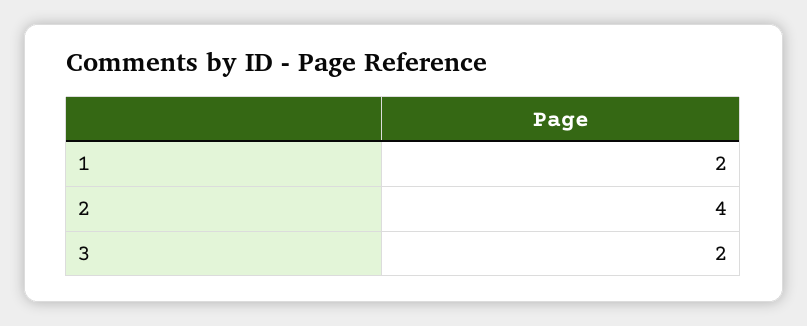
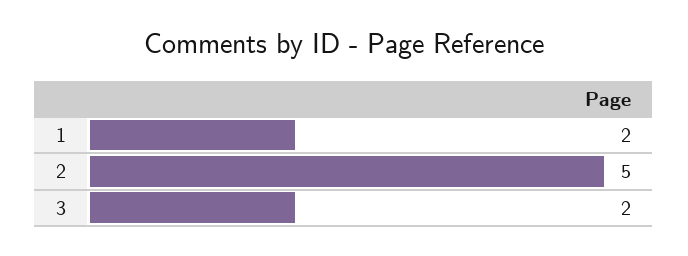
  {
    "1": 2,
-   "2": 4,
+   "2": 5,
    "3": 2
  }

